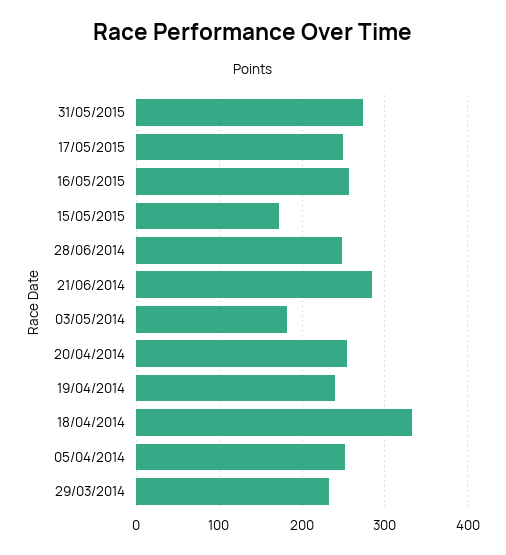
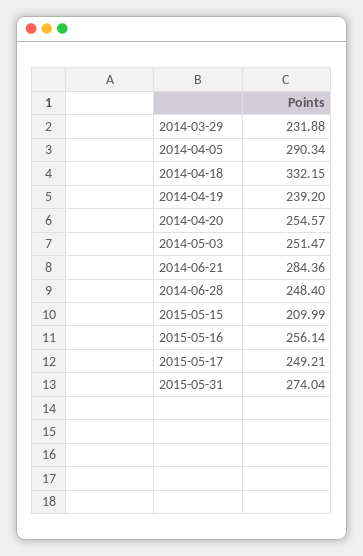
  {
    "31/05/2015": 274.04,
    "17/05/2015": 249.21,
    "16/05/2015": 256.14,
-   "15/05/2015": 170,
+   "15/05/2015": 209.99,
    "28/06/2014": 248.4,
    "21/06/2014": 284.36,
-   "03/05/2014": 180,
+   "03/05/2014": 251.47,
    "20/04/2014": 254.57,
    "19/04/2014": 239.2,
    "18/04/2014": 332.15,
-   "05/04/2014": 250,
+   "05/04/2014": 290.34,
    "29/03/2014": 231.88
  }

